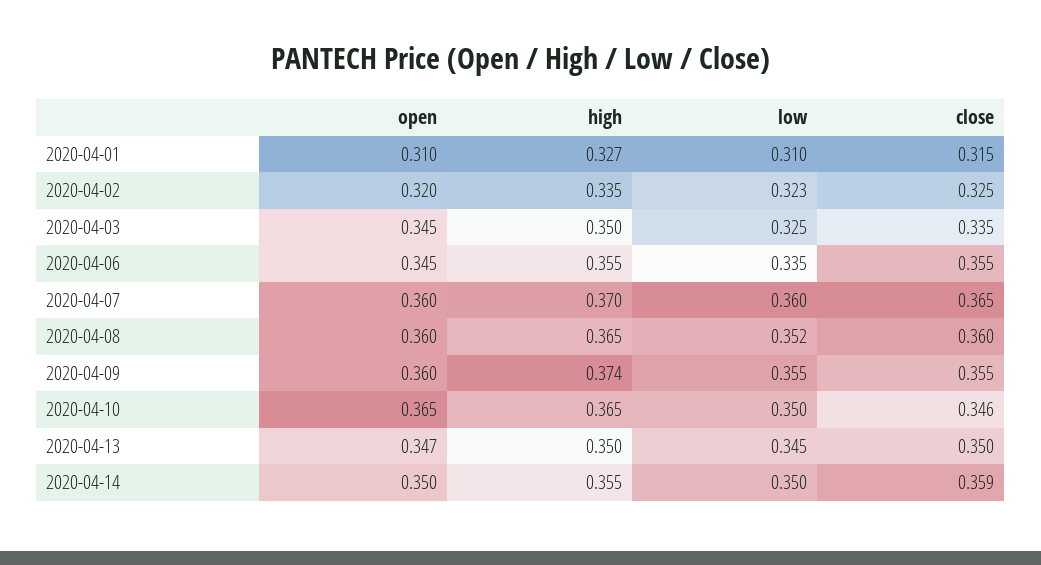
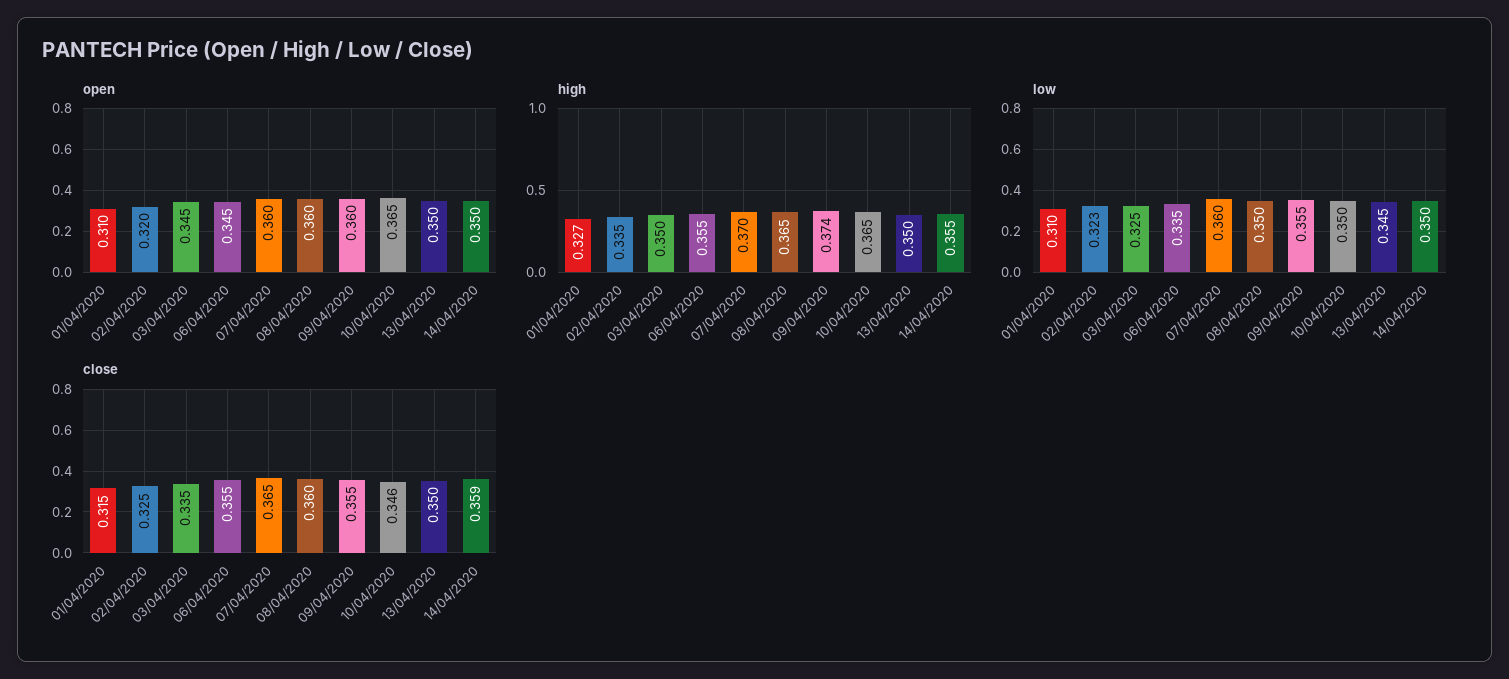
  {
    "open": {
      "2020-04-01": 0.31,
      "2020-04-02": 0.32,
      "2020-04-03": 0.345,
      "2020-04-06": 0.345,
      "2020-04-07": 0.36,
      "2020-04-08": 0.36,
      "2020-04-09": 0.36,
      "2020-04-10": 0.365,
-     "2020-04-13": 0.347,
+     "2020-04-13": 0.35,
      "2020-04-14": 0.35
    },
    "high": {
      "2020-04-01": 0.327,
      "2020-04-02": 0.335,
      "2020-04-03": 0.35,
      "2020-04-06": 0.355,
      "2020-04-07": 0.37,
      "2020-04-08": 0.365,
      "2020-04-09": 0.374,
      "2020-04-10": 0.365,
      "2020-04-13": 0.35,
      "2020-04-14": 0.355
    },
    "low": {
      "2020-04-01": 0.31,
      "2020-04-02": 0.323,
      "2020-04-03": 0.325,
      "2020-04-06": 0.335,
      "2020-04-07": 0.36,
-     "2020-04-08": 0.352,
+     "2020-04-08": 0.35,
      "2020-04-09": 0.355,
      "2020-04-10": 0.35,
      "2020-04-13": 0.345,
      "2020-04-14": 0.35
    },
    "close": {
      "2020-04-01": 0.315,
      "2020-04-02": 0.325,
      "2020-04-03": 0.335,
      "2020-04-06": 0.355,
      "2020-04-07": 0.365,
      "2020-04-08": 0.36,
      "2020-04-09": 0.355,
      "2020-04-10": 0.346,
      "2020-04-13": 0.35,
      "2020-04-14": 0.359
    }
  }

